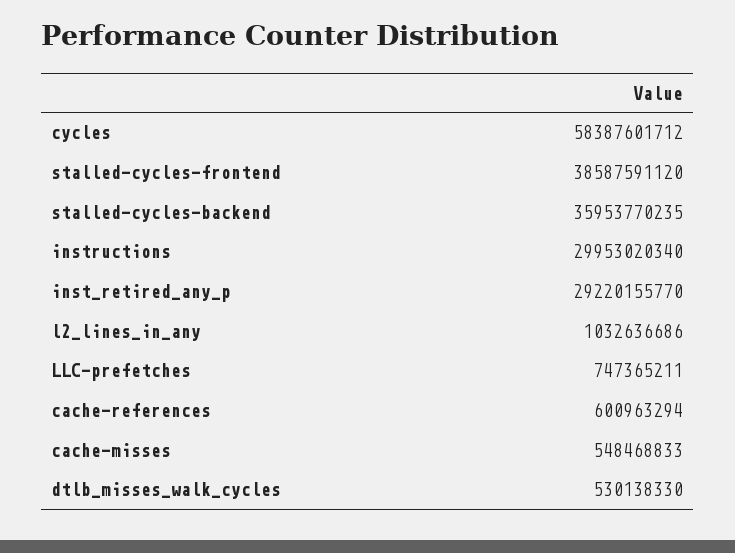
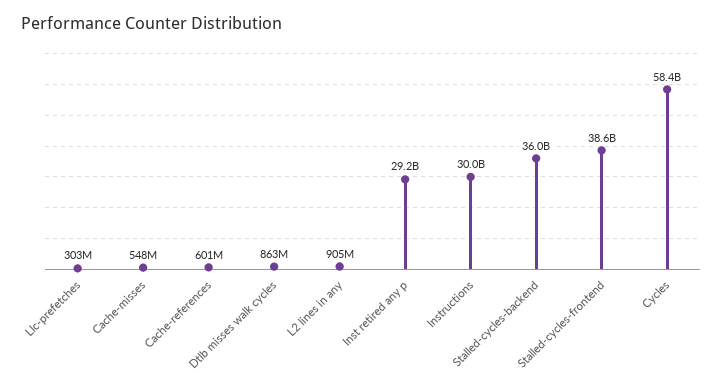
  {
    "cycles": 58387601712,
    "stalled-cycles-frontend": 38587591120,
    "stalled-cycles-backend": 35953770235,
    "instructions": 29953020340,
    "inst_retired_any_p": 29220155770,
-   "l2_lines_in_any": 1032636686,
+   "l2_lines_in_any": 905000000,
-   "LLC-prefetches": 747365211,
+   "LLC-prefetches": 303000000,
    "cache-references": 600963294,
    "cache-misses": 548468833,
-   "dtlb_misses_walk_cycles": 530138330
+   "dtlb_misses_walk_cycles": 863000000
  }

